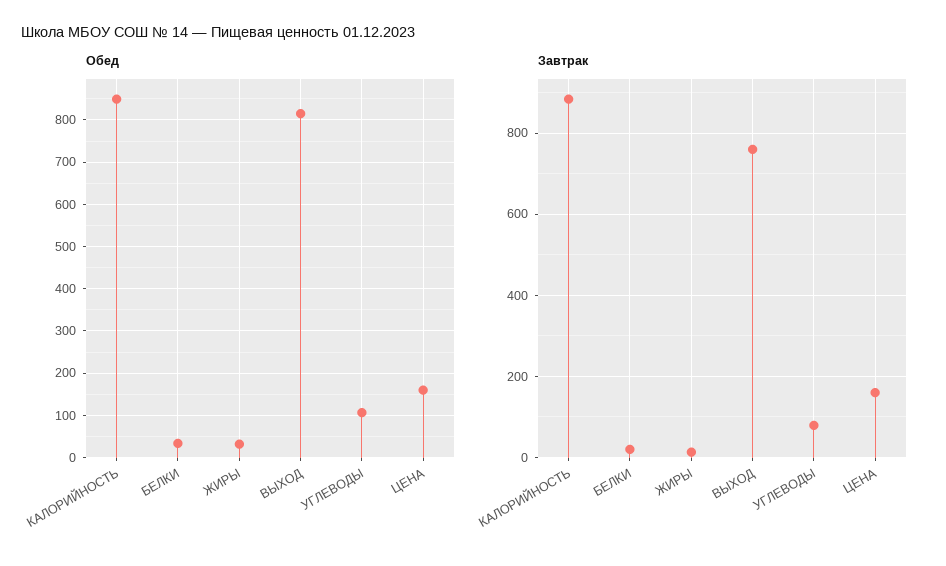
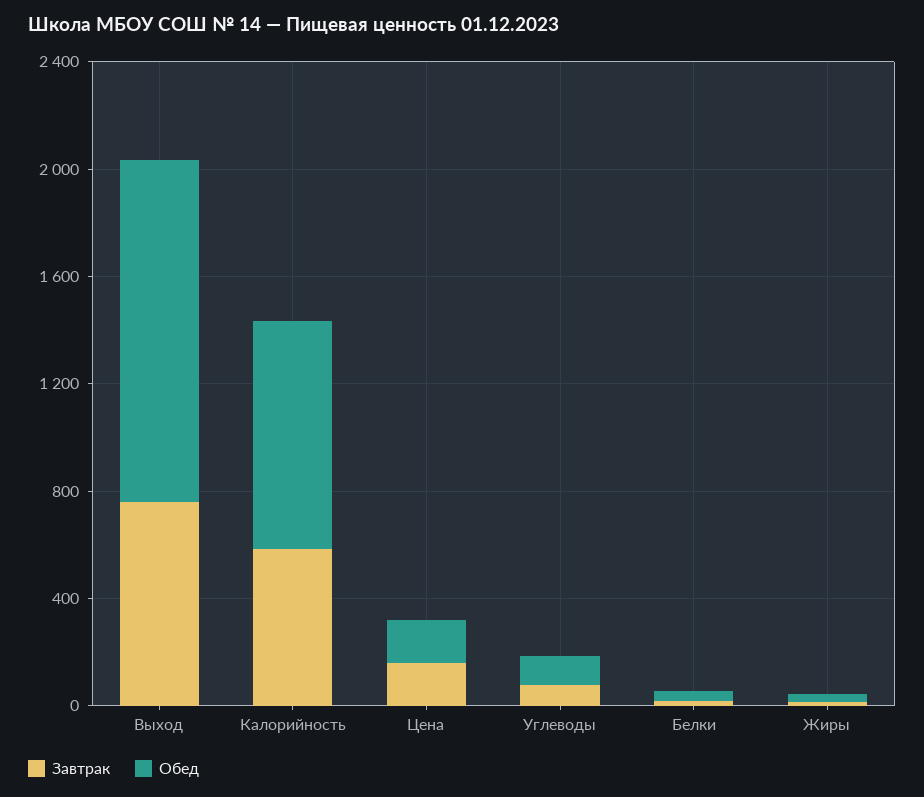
  {
    "Обед": {
      "КАЛОРИЙНОСТЬ": 840,
      "БЕЛКИ": 40,
      "ЖИРЫ": 40,
-     "ВЫХОД": 820,
+     "ВЫХОД": 1300,
      "УГЛЕВОДЫ": 100,
      "ЦЕНА": 160
    },
    "Завтрак": {
-     "КАЛОРИЙНОСТЬ": 880,
+     "КАЛОРИЙНОСТЬ": 600,
      "БЕЛКИ": 20,
      "ЖИРЫ": 20,
      "ВЫХОД": 760,
      "УГЛЕВОДЫ": 80,
      "ЦЕНА": 160
    }
  }

